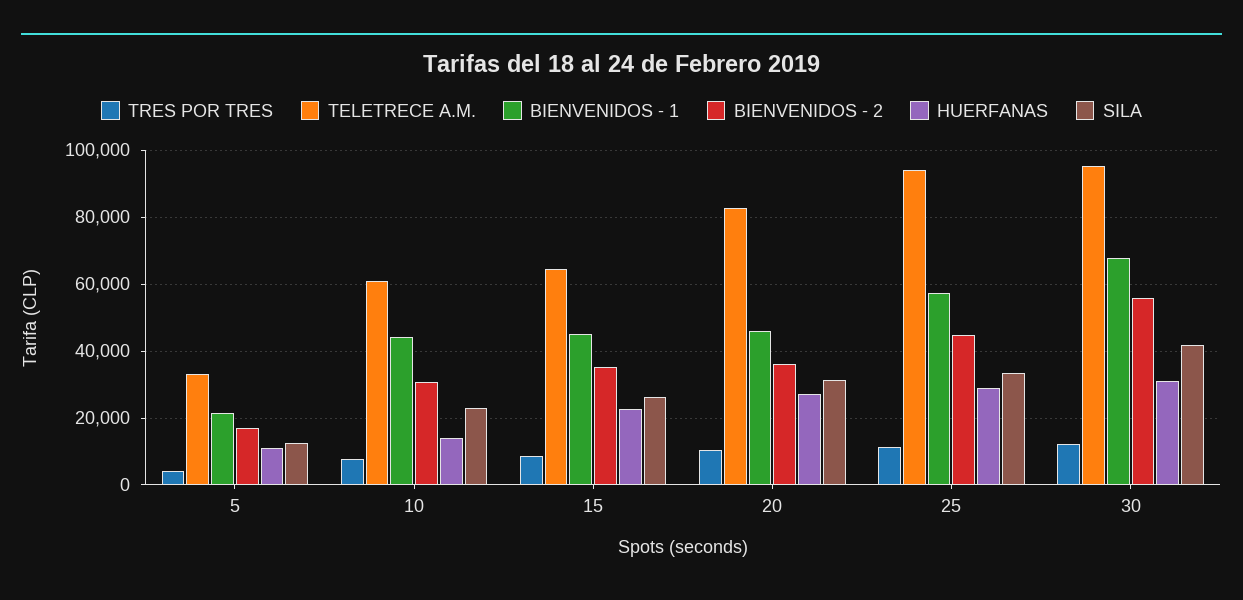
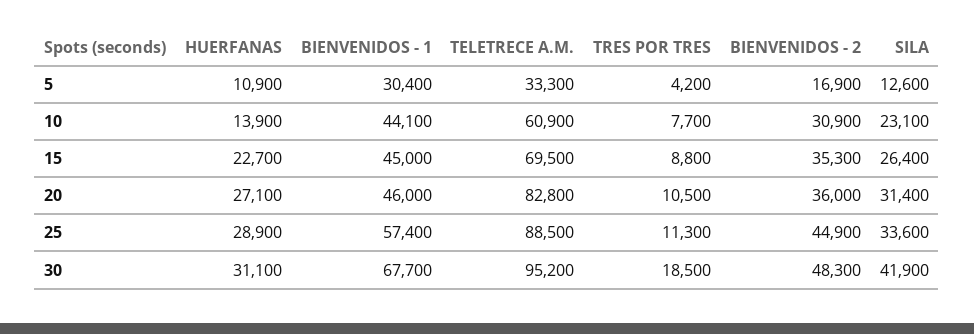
  {
    "TRES POR TRES": {
      "5": 4200,
      "10": 7700,
      "15": 8800,
      "20": 10500,
      "25": 11300,
-     "30": 12000
+     "30": 18500
    },
    "TELETRECE A.M.": {
      "5": 33300,
      "10": 60900,
-     "15": 64000,
+     "15": 69500,
      "20": 82800,
-     "25": 94000,
+     "25": 88500,
      "30": 95200
    },
    "BIENVENIDOS - 1": {
-     "5": 22000,
+     "5": 30400,
      "10": 44100,
      "15": 45000,
      "20": 46000,
      "25": 57400,
      "30": 67700
    },
    "BIENVENIDOS - 2": {
      "5": 16900,
      "10": 30900,
      "15": 35300,
      "20": 36000,
      "25": 44900,
-     "30": 56000
+     "30": 48300
    },
    "HUERFANAS": {
      "5": 10900,
      "10": 13900,
      "15": 22700,
      "20": 27100,
      "25": 28900,
      "30": 31100
    },
    "SILA": {
      "5": 12600,
      "10": 23100,
      "15": 26400,
      "20": 31400,
      "25": 33600,
      "30": 41900
    }
  }

